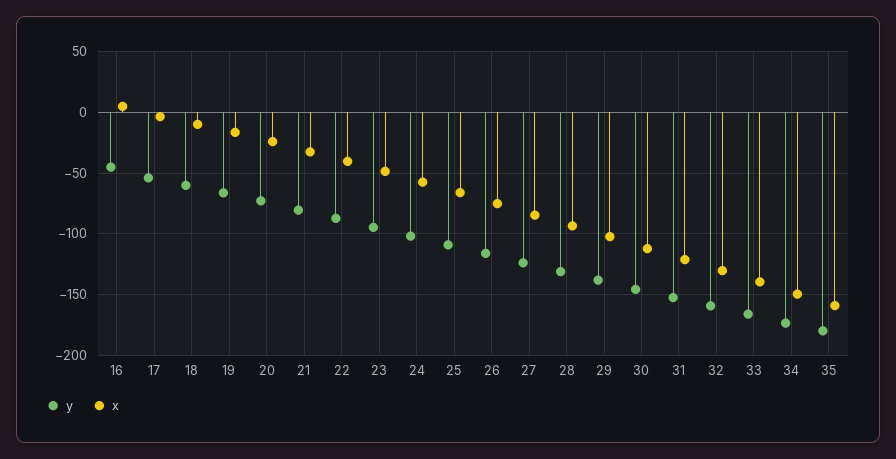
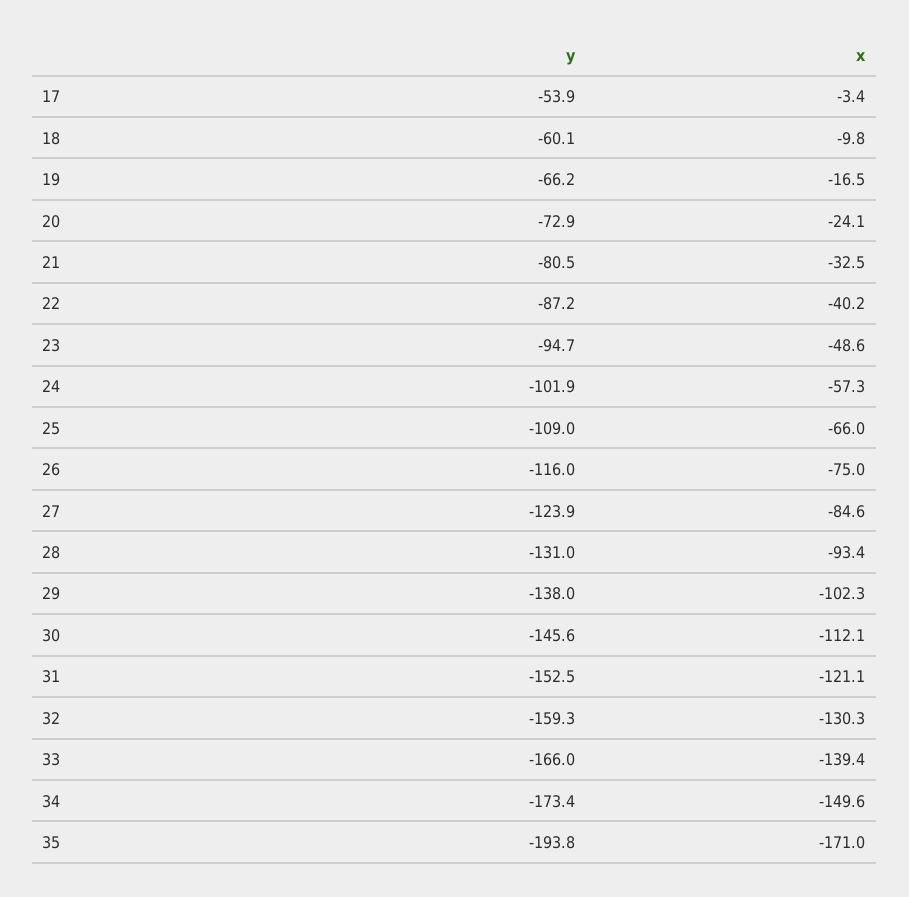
  {
    "y": {
-     "16": -45,
      "17": -53.9,
      "18": -60.1,
      "19": -66.2,
      "20": -72.9,
      "21": -80.5,
      "22": -87.2,
      "23": -94.7,
      "24": -101.9,
      "25": -109,
      "26": -116,
      "27": -123.9,
      "28": -131,
      "29": -138,
      "30": -145.6,
      "31": -152.5,
      "32": -159.3,
      "33": -166,
      "34": -173.4,
-     "35": -180
+     "35": -193.8
    },
    "x": {
-     "16": 5,
      "17": -3.4,
      "18": -9.8,
      "19": -16.5,
      "20": -24.1,
      "21": -32.5,
      "22": -40.2,
      "23": -48.6,
      "24": -57.3,
      "25": -66,
      "26": -75,
      "27": -84.6,
      "28": -93.4,
      "29": -102.3,
      "30": -112.1,
      "31": -121.1,
      "32": -130.3,
      "33": -139.4,
      "34": -149.6,
-     "35": -160
+     "35": -171
    }
  }

